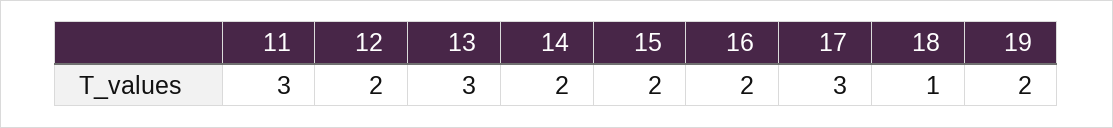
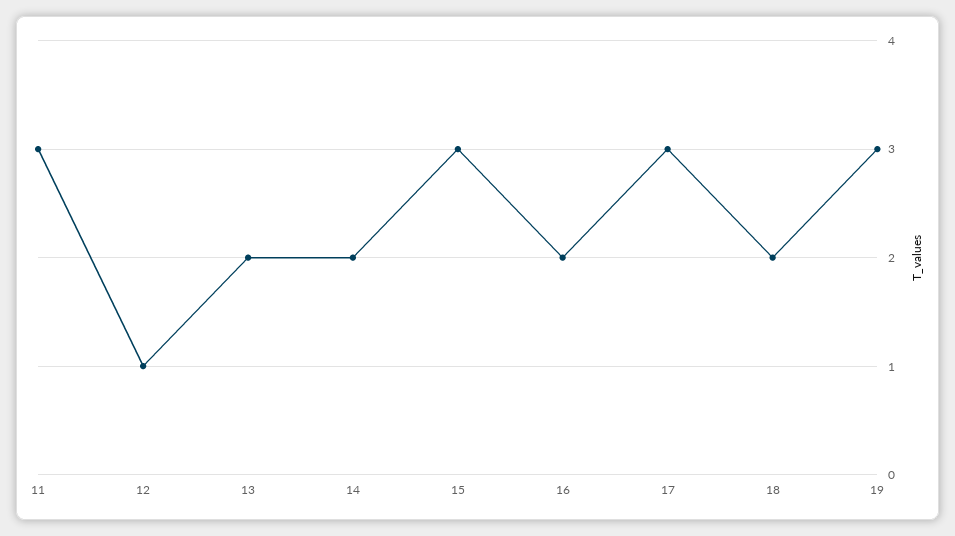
  {
    "11": 3,
-   "12": 2,
+   "12": 1,
-   "13": 3,
+   "13": 2,
    "14": 2,
-   "15": 2,
+   "15": 3,
    "16": 2,
    "17": 3,
-   "18": 1,
+   "18": 2,
-   "19": 2
+   "19": 3
  }

